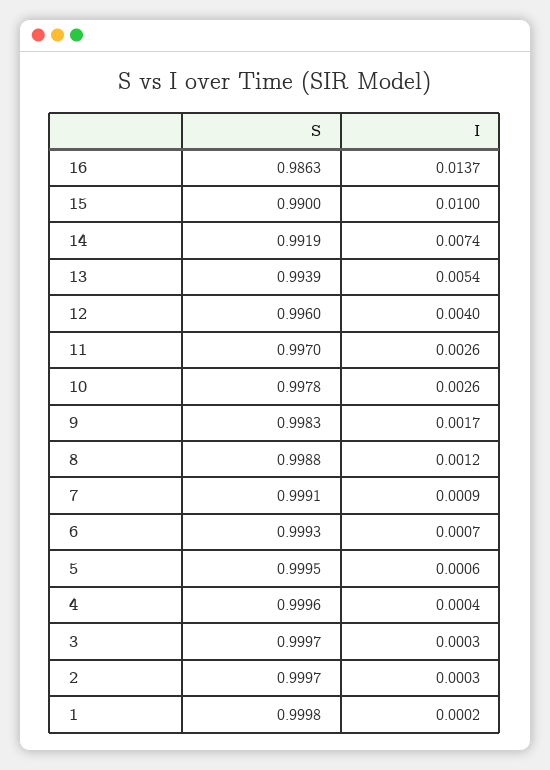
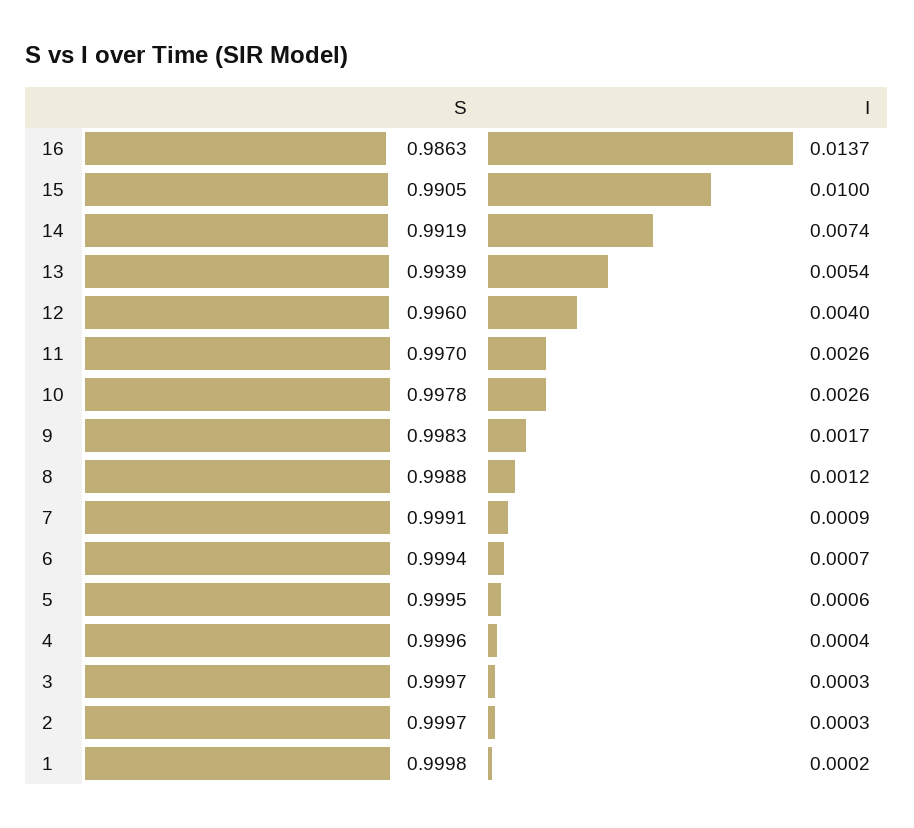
  {
    "S": {
      "16": 0.9863,
-     "15": 0.99,
+     "15": 0.9905,
      "14": 0.9919,
      "13": 0.9939,
      "12": 0.996,
      "11": 0.997,
      "10": 0.9978,
      "9": 0.9983,
      "8": 0.9988,
      "7": 0.9991,
-     "6": 0.9993,
+     "6": 0.9994,
      "5": 0.9995,
      "4": 0.9996,
      "3": 0.9997,
      "2": 0.9997,
      "1": 0.9998
    },
    "I": {
      "16": 0.0137,
      "15": 0.01,
      "14": 0.0074,
      "13": 0.0054,
      "12": 0.004,
      "11": 0.0026,
      "10": 0.0026,
      "9": 0.0017,
      "8": 0.0012,
      "7": 0.0009,
      "6": 0.0007,
      "5": 0.0006,
      "4": 0.0004,
      "3": 0.0003,
      "2": 0.0003,
      "1": 0.0002
    }
  }

